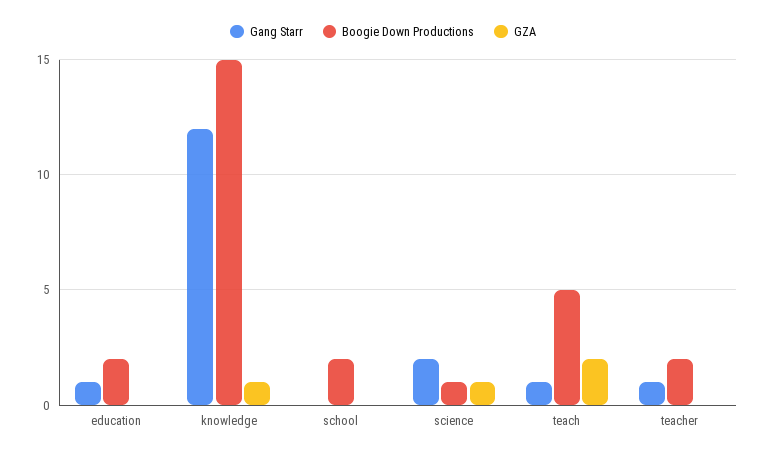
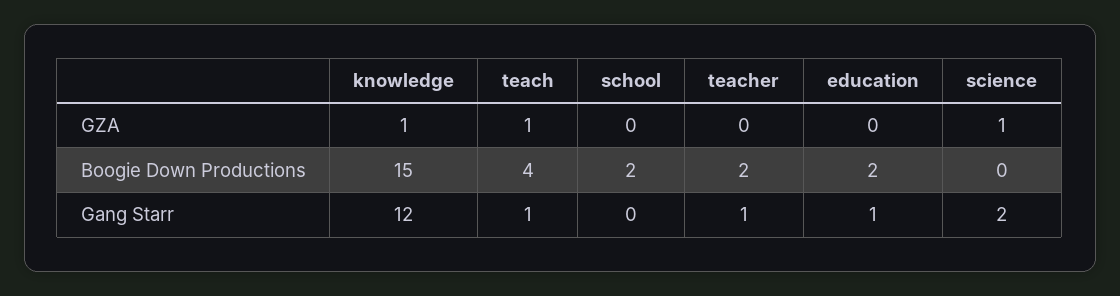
  {
    "Gang Starr": {
      "education": 1,
      "knowledge": 12,
      "school": 0,
      "science": 2,
      "teach": 1,
      "teacher": 1
    },
    "Boogie Down Productions": {
      "education": 2,
      "knowledge": 15,
      "school": 2,
-     "science": 1,
+     "science": 0,
-     "teach": 5,
+     "teach": 4,
      "teacher": 2
    },
    "GZA": {
      "education": 0,
      "knowledge": 1,
      "school": 0,
      "science": 1,
-     "teach": 2,
+     "teach": 1,
      "teacher": 0
    }
  }

